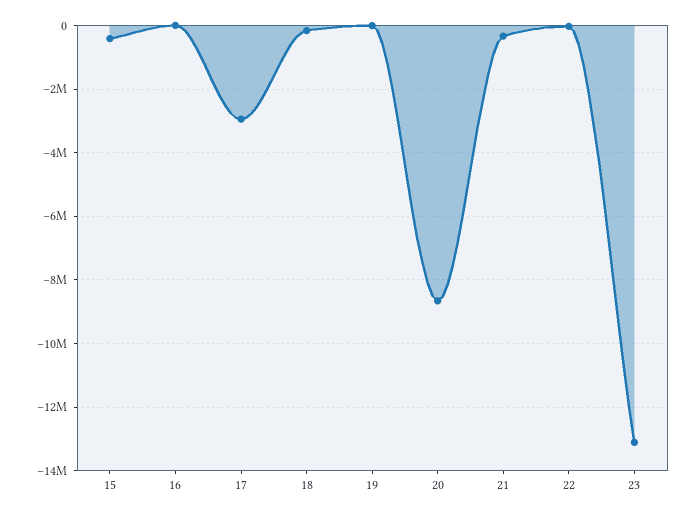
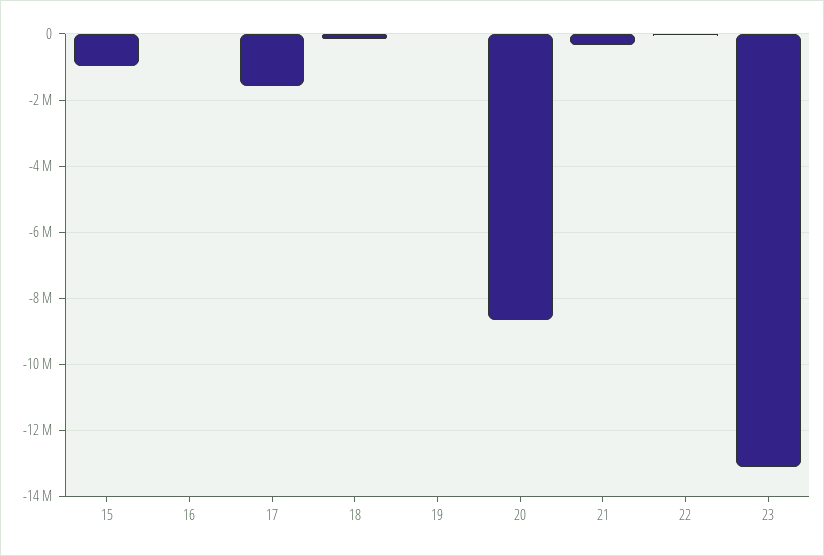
  {
-   "15": -400000,
+   "15": -1000000,
    "16": 0,
-   "17": -3000000,
+   "17": -1600000,
    "18": -200000,
    "19": 0,
    "20": -8600000,
    "21": -400000,
    "22": 0,
    "23": -13200000
  }

